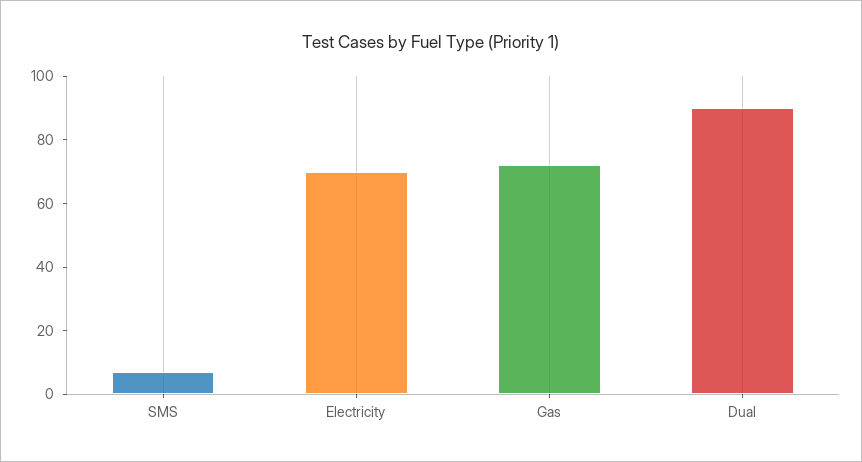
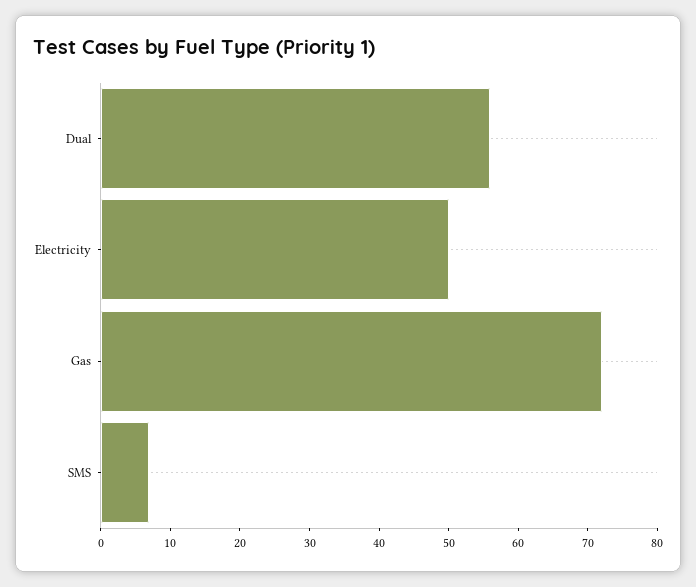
  {
    "SMS": 5,
-   "Electricity": 70,
+   "Electricity": 50,
    "Gas": 70,
-   "Dual": 90
+   "Dual": 55
  }

